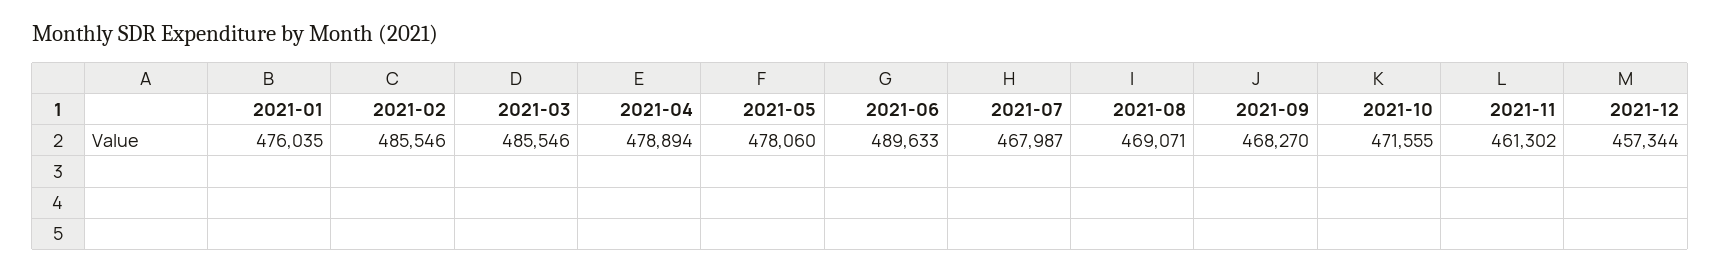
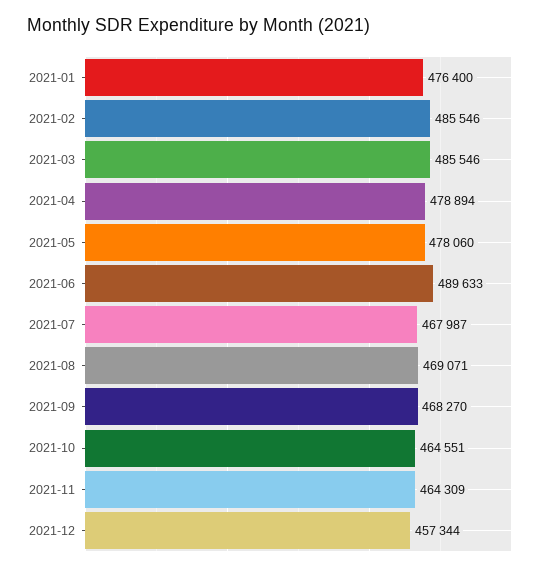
  {
-   "2021-01": 476035,
+   "2021-01": 476400,
    "2021-02": 485546,
    "2021-03": 485546,
    "2021-04": 478894,
    "2021-05": 478060,
    "2021-06": 489633,
    "2021-07": 467987,
    "2021-08": 469071,
    "2021-09": 468270,
-   "2021-10": 471555,
+   "2021-10": 464551,
-   "2021-11": 461302,
+   "2021-11": 464309,
    "2021-12": 457344
  }

